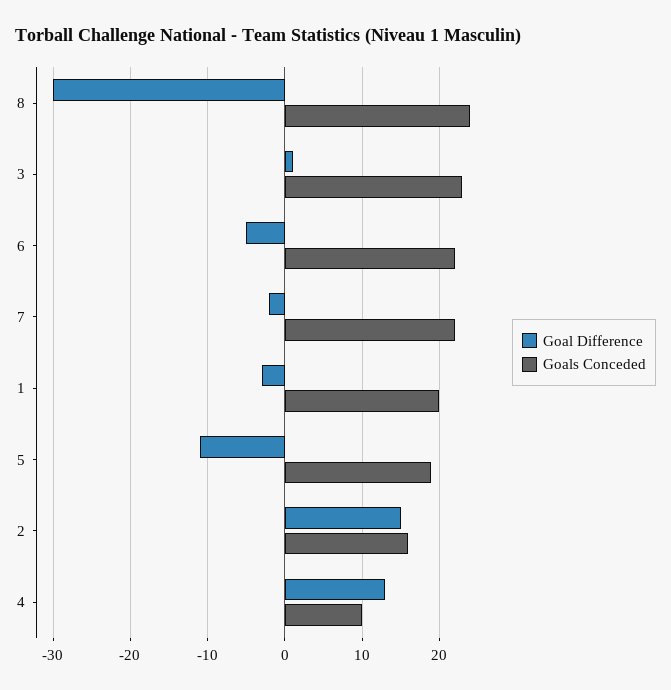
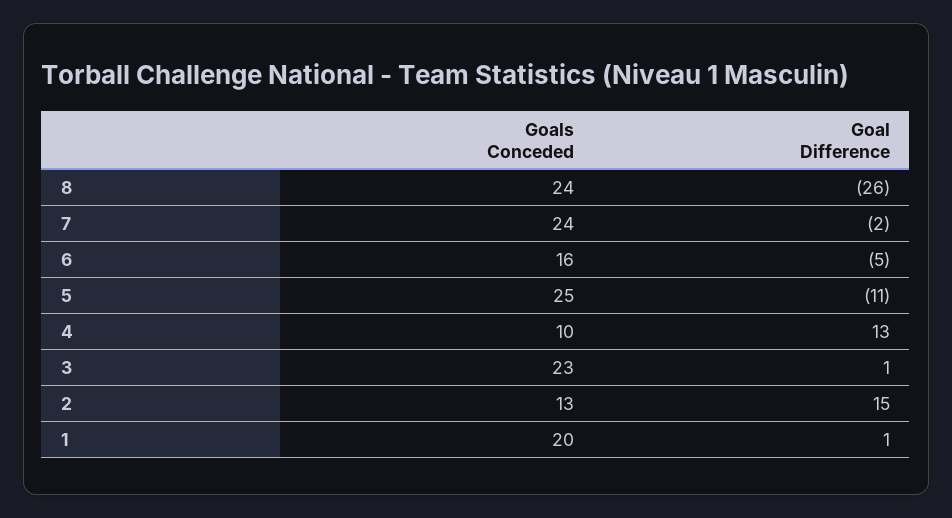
  {
    "Goal Difference": {
-     "8": -30,
+     "8": -26,
      "3": 1,
      "6": -5,
      "7": -2,
-     "1": -3,
+     "1": 1,
      "5": -11,
      "2": 15,
      "4": 13
    },
    "Goals Conceded": {
      "8": 24,
      "3": 23,
-     "6": 22,
+     "6": 16,
-     "7": 22,
+     "7": 24,
      "1": 20,
-     "5": 19,
+     "5": 25,
-     "2": 16,
+     "2": 13,
      "4": 10
    }
  }

